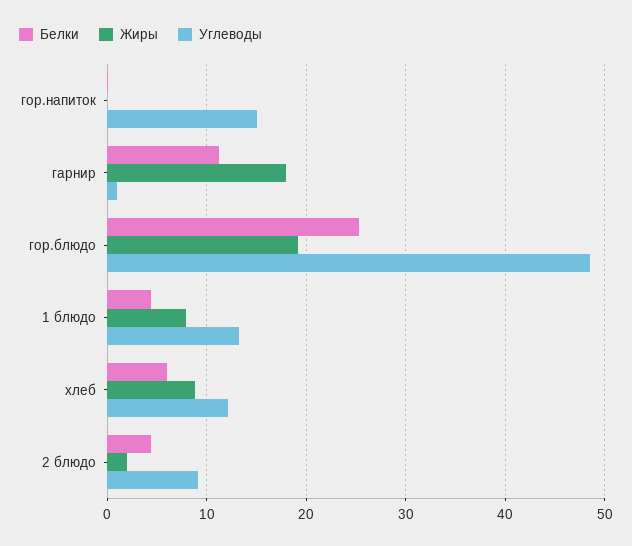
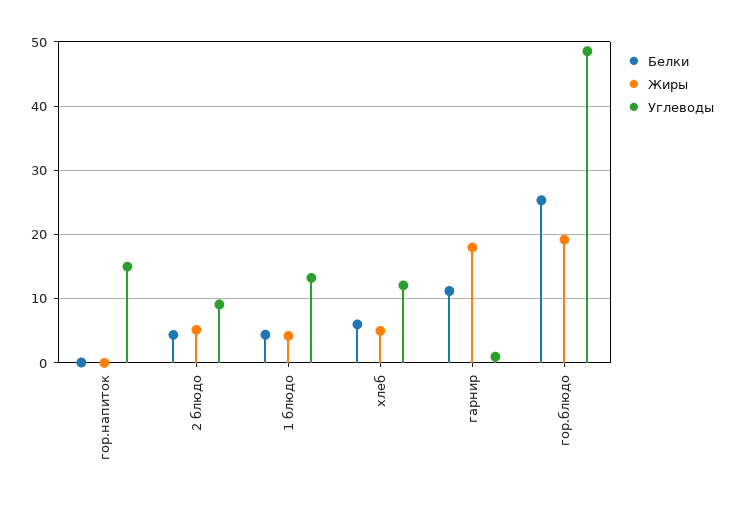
  {
    "Белки": {
      "гор.напиток": 0,
      "гарнир": 11,
      "гор.блюдо": 25,
      "1 блюдо": 4,
      "хлеб": 6,
      "2 блюдо": 4
    },
    "Жиры": {
      "гор.напиток": 0,
      "гарнир": 18,
      "гор.блюдо": 19,
-     "1 блюдо": 8,
+     "1 блюдо": 4,
-     "хлеб": 9,
+     "хлеб": 5,
-     "2 блюдо": 2
+     "2 блюдо": 5
    },
    "Углеводы": {
      "гор.напиток": 15,
      "гарнир": 1,
      "гор.блюдо": 49,
      "1 блюдо": 13,
      "хлеб": 12,
      "2 блюдо": 9
    }
  }

